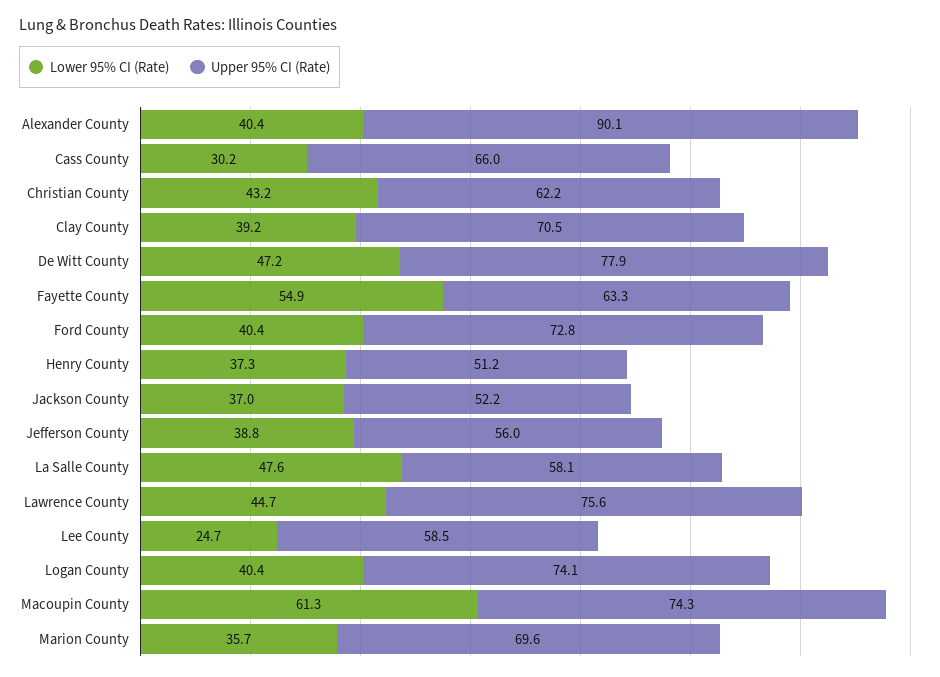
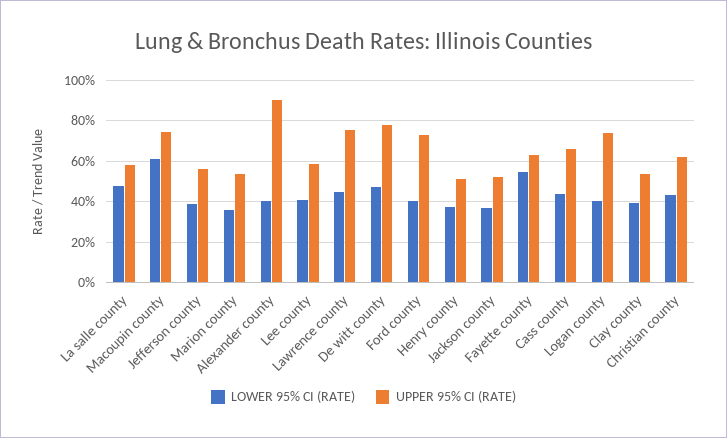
  {
    "Lower 95% CI (Rate)": {
      "Alexander County": 40.4,
-     "Cass County": 30.2,
+     "Cass County": 45,
      "Christian County": 43.2,
      "Clay County": 39.2,
      "De Witt County": 47.2,
      "Fayette County": 54.9,
      "Ford County": 40.4,
      "Henry County": 37.3,
      "Jackson County": 37,
      "Jefferson County": 38.8,
      "La Salle County": 47.6,
      "Lawrence County": 44.7,
-     "Lee County": 24.7,
+     "Lee County": 40,
      "Logan County": 40.4,
      "Macoupin County": 61.3,
      "Marion County": 35.7
    },
    "Upper 95% CI (Rate)": {
      "Alexander County": 90.1,
      "Cass County": 66,
      "Christian County": 62.2,
-     "Clay County": 70.5,
+     "Clay County": 55,
      "De Witt County": 77.9,
      "Fayette County": 63.3,
      "Ford County": 72.8,
      "Henry County": 51.2,
      "Jackson County": 52.2,
      "Jefferson County": 56,
      "La Salle County": 58.1,
      "Lawrence County": 75.6,
      "Lee County": 58.5,
      "Logan County": 74.1,
      "Macoupin County": 74.3,
-     "Marion County": 69.6
+     "Marion County": 55
    }
  }

